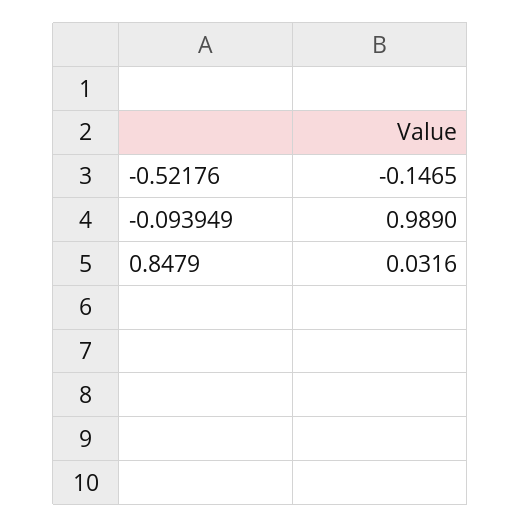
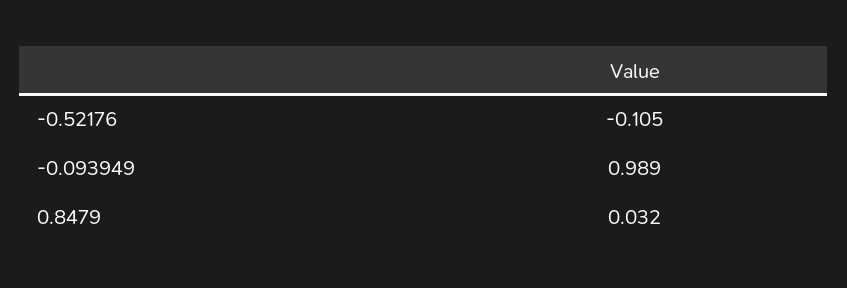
  {
-   "-0.52176": -0.1465,
+   "-0.52176": -0.105,
    "-0.093949": 0.989,
    "0.8479": 0.0316
  }

